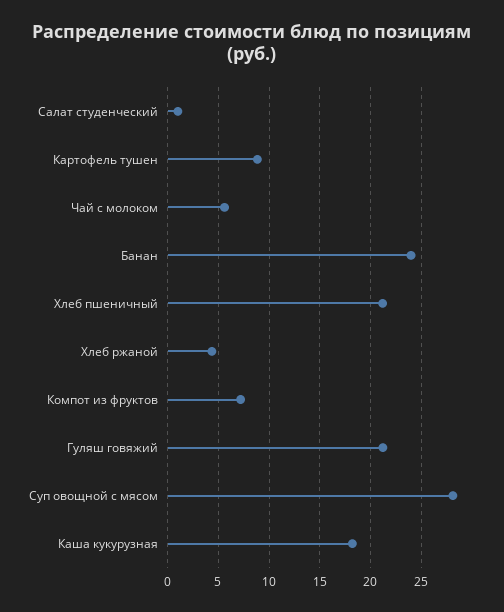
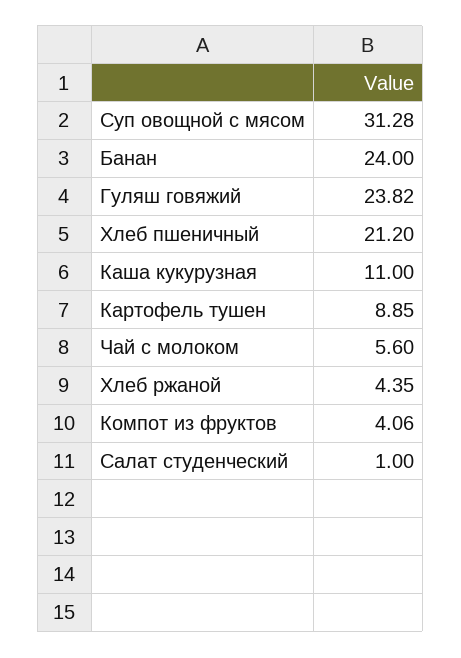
  {
    "Салат студенческий": 1,
    "Картофель тушен": 8.85,
    "Чай с молоком": 5.6,
    "Банан": 24,
    "Хлеб пшеничный": 21.2,
    "Хлеб ржаной": 4.35,
-   "Компот из фруктов": 7,
+   "Компот из фруктов": 4.06,
-   "Гуляш говяжий": 21,
+   "Гуляш говяжий": 23.82,
-   "Суп овощной с мясом": 28,
+   "Суп овощной с мясом": 31.28,
-   "Каша кукурузная": 18
+   "Каша кукурузная": 11
  }

